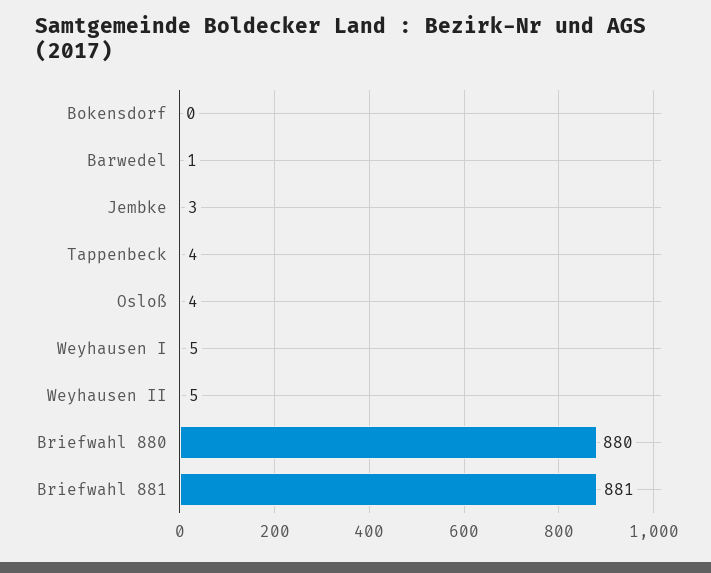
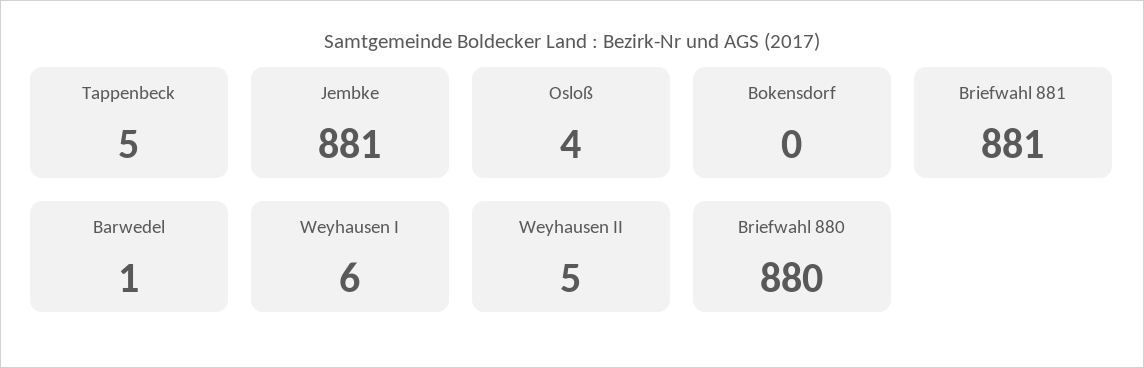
  {
    "Bokensdorf": 0,
    "Barwedel": 1,
-   "Jembke": 3,
+   "Jembke": 881,
-   "Tappenbeck": 4,
+   "Tappenbeck": 5,
    "Osloß": 4,
-   "Weyhausen I": 5,
+   "Weyhausen I": 6,
    "Weyhausen II": 5,
    "Briefwahl 880": 880,
    "Briefwahl 881": 881
  }

